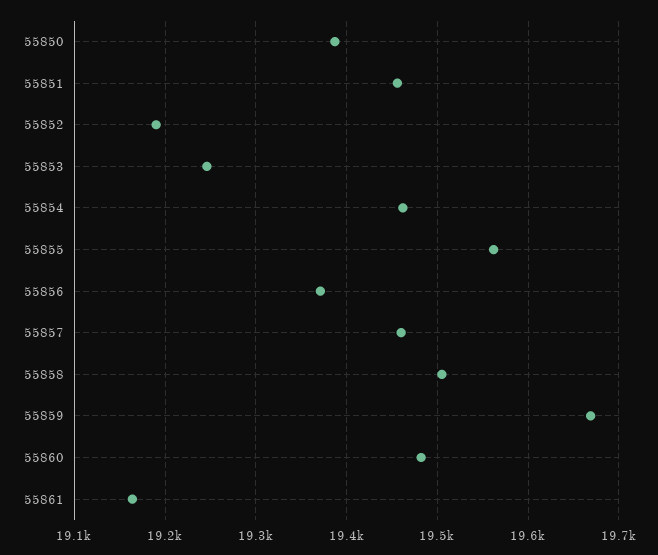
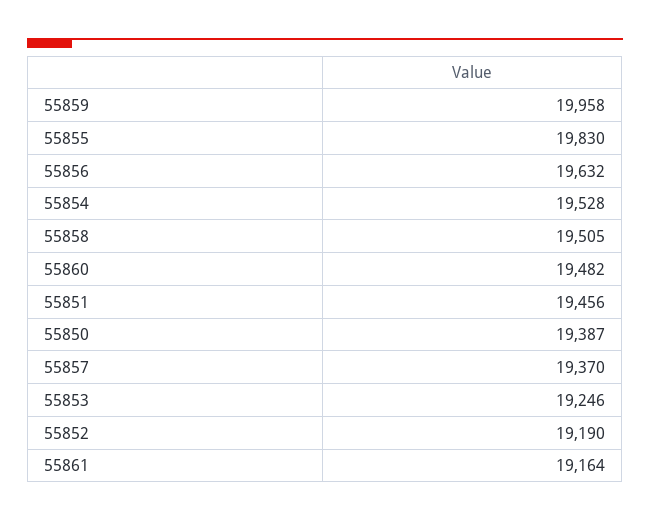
  {
    "55850": 19387,
    "55851": 19456,
    "55852": 19190,
    "55853": 19246,
-   "55854": 19460,
+   "55854": 19528,
-   "55855": 19560,
+   "55855": 19830,
-   "55856": 19370,
+   "55856": 19632,
-   "55857": 19460,
+   "55857": 19370,
    "55858": 19505,
-   "55859": 19670,
+   "55859": 19958,
    "55860": 19482,
    "55861": 19164
  }

